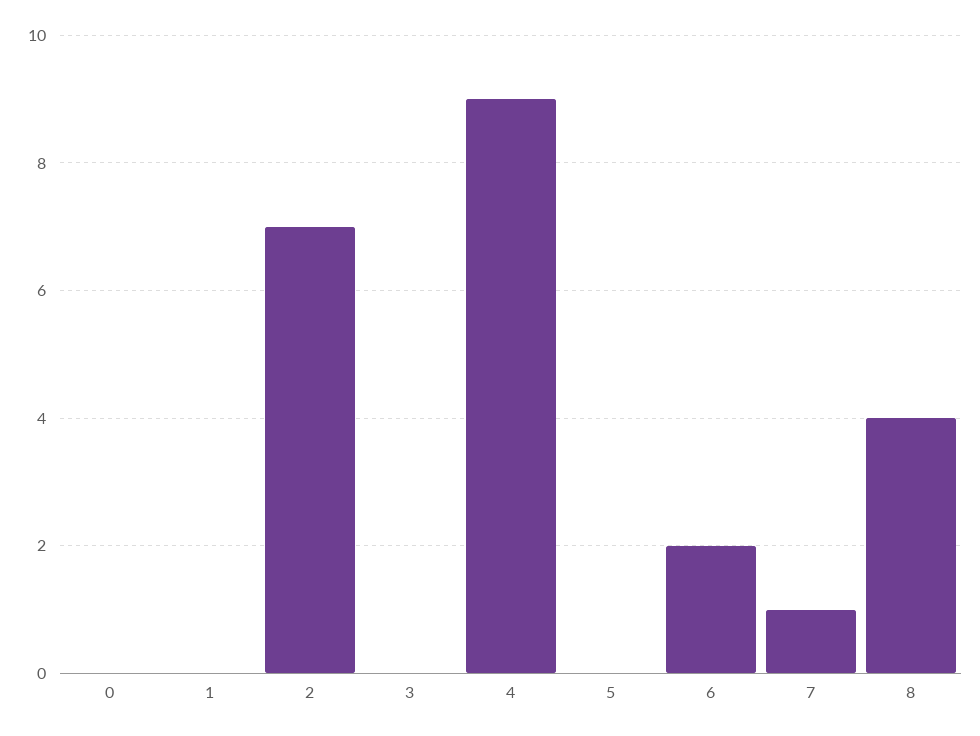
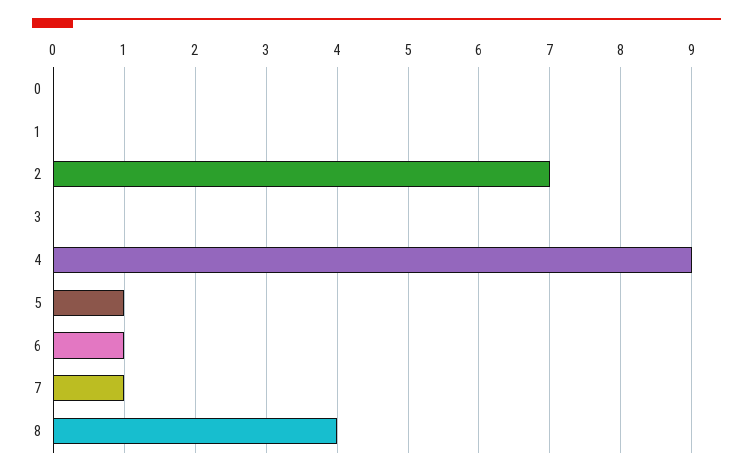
  {
    "0": 0,
    "1": 0,
    "2": 7,
    "3": 0,
    "4": 9,
-   "5": 0,
+   "5": 1,
-   "6": 2,
+   "6": 1,
    "7": 1,
    "8": 4
  }

